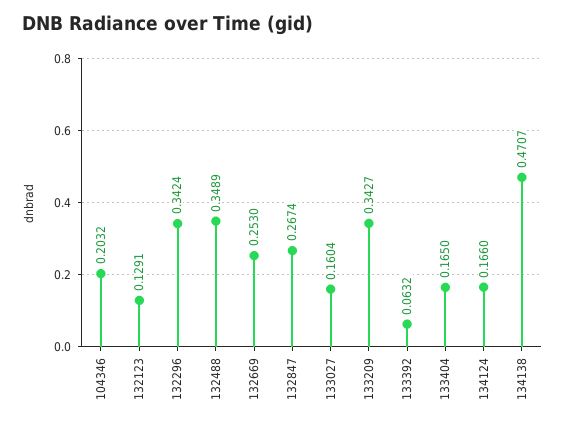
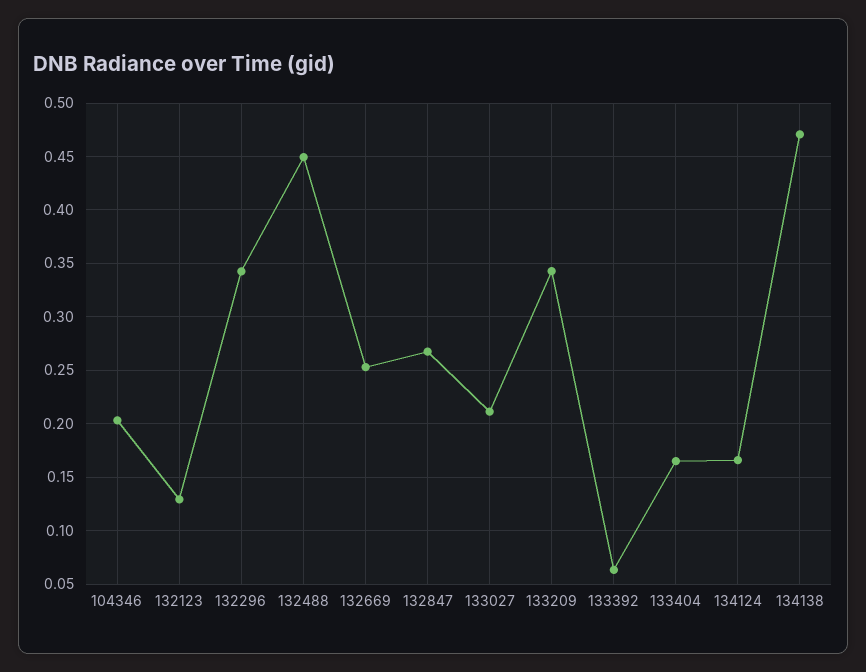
  {
    "104346": 0.2032,
    "132123": 0.1291,
    "132296": 0.3424,
-   "132488": 0.3489,
+   "132488": 0.45,
    "132669": 0.253,
    "132847": 0.2674,
-   "133027": 0.1604,
+   "133027": 0.21,
    "133209": 0.3427,
    "133392": 0.0632,
    "133404": 0.165,
    "134124": 0.166,
    "134138": 0.4707
  }

